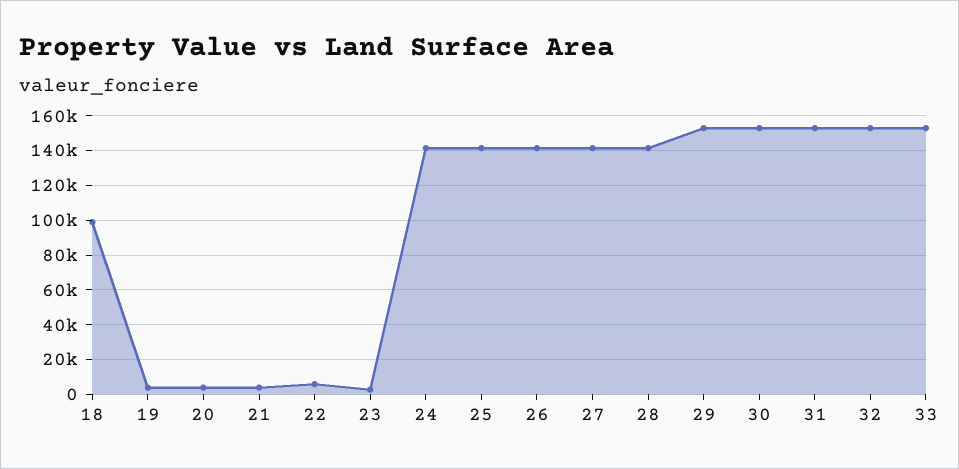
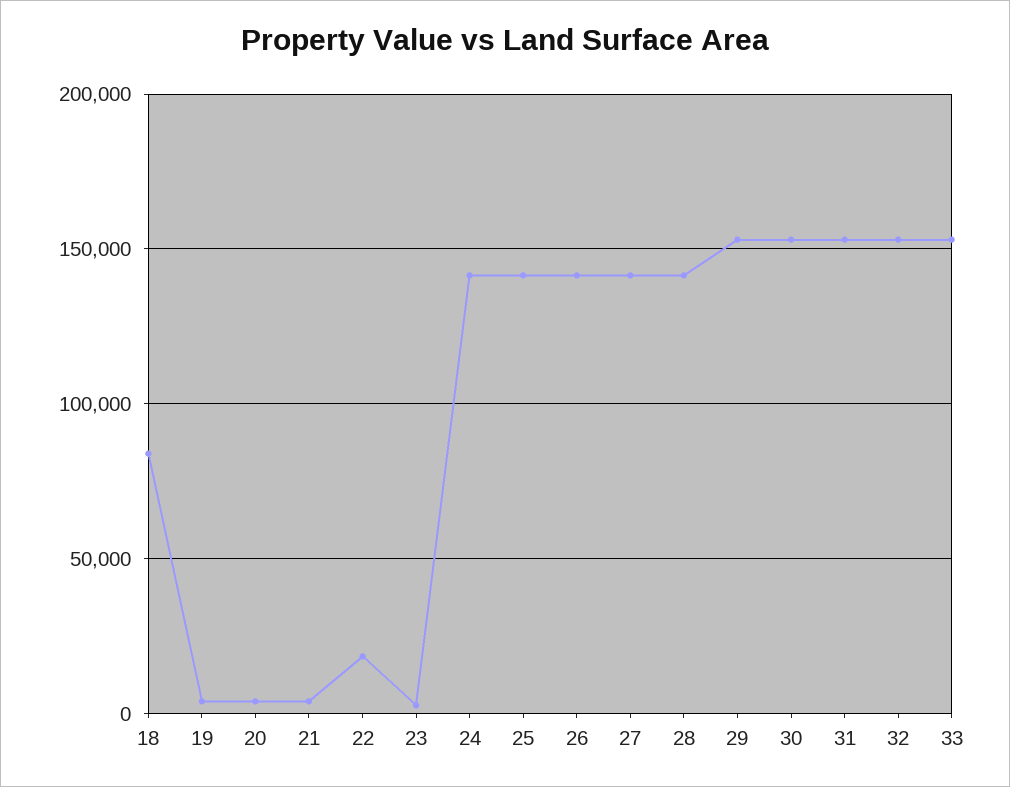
  {
-   "18": 100000,
+   "18": 85000,
    "19": 5000,
    "20": 5000,
    "21": 5000,
-   "22": 5000,
+   "22": 20000,
    "23": 5000,
    "24": 140000,
    "25": 140000,
    "26": 140000,
    "27": 140000,
    "28": 140000,
    "29": 155000,
    "30": 155000,
    "31": 155000,
    "32": 155000,
    "33": 155000
  }

